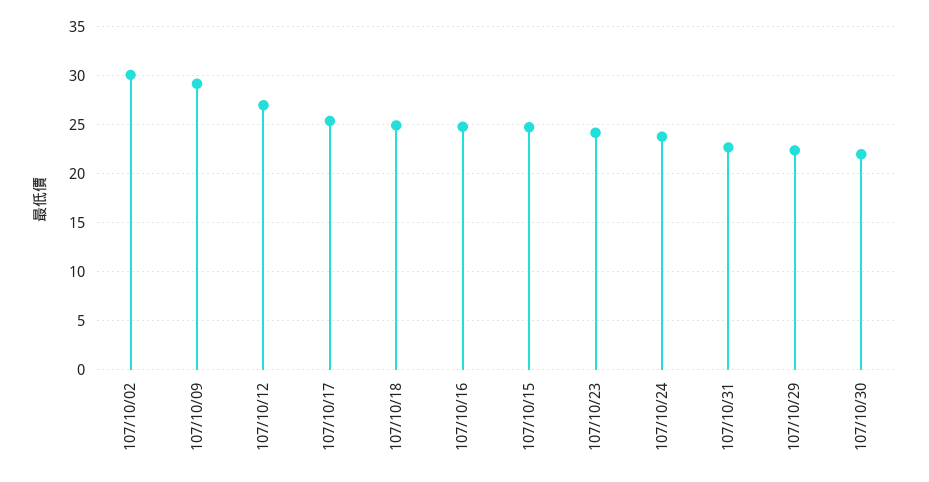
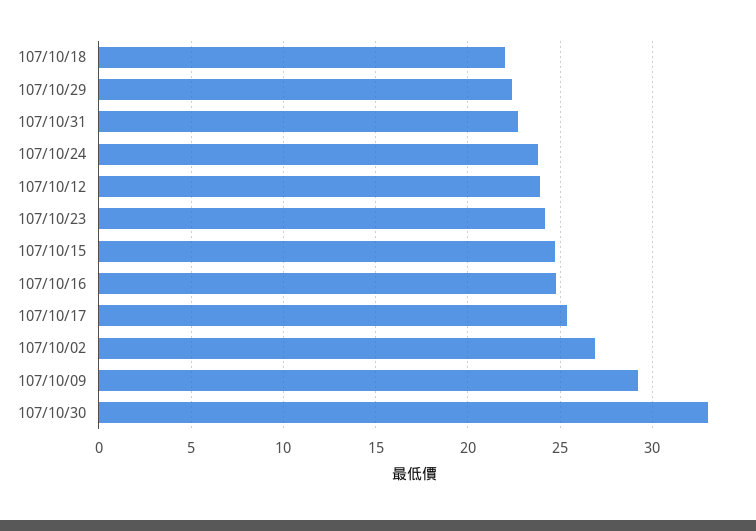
  {
-   "107/10/02": 30,
+   "107/10/02": 27,
    "107/10/09": 29,
-   "107/10/12": 27,
+   "107/10/12": 24,
    "107/10/17": 25.5,
-   "107/10/18": 25,
+   "107/10/18": 22,
    "107/10/16": 25,
    "107/10/15": 25,
    "107/10/23": 24,
    "107/10/24": 24,
    "107/10/31": 22.5,
    "107/10/29": 22.5,
-   "107/10/30": 22
+   "107/10/30": 33
  }

